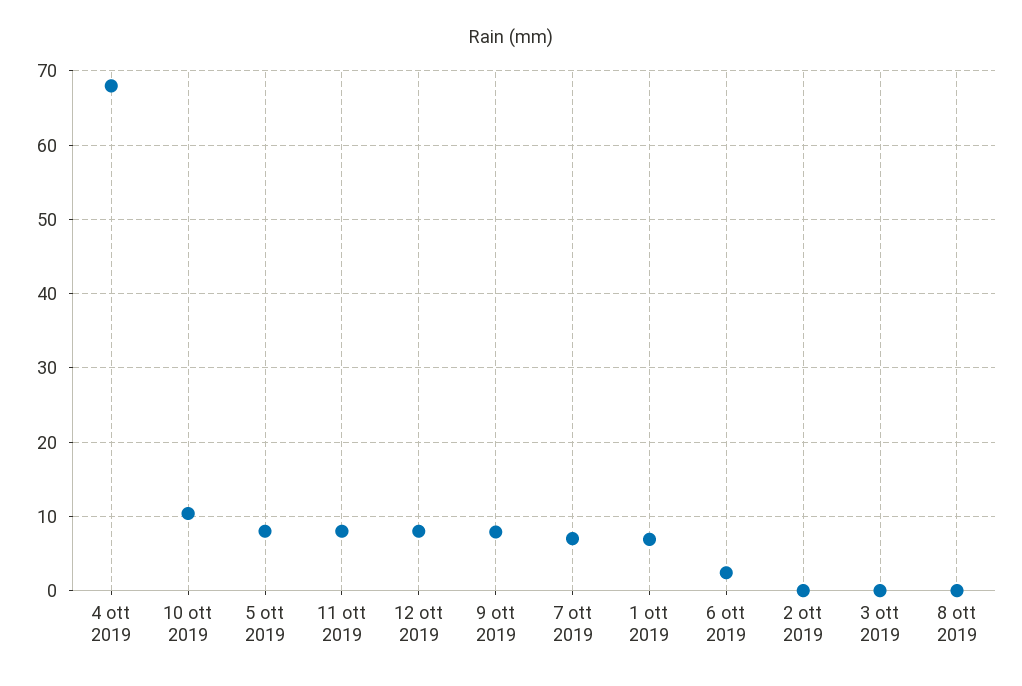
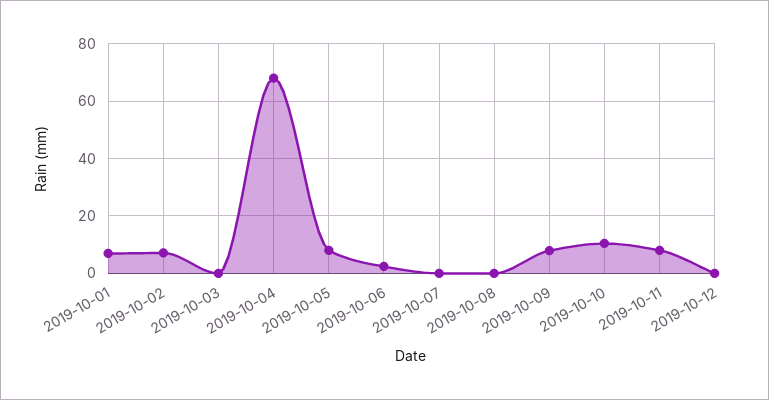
  {
    "4 ott 2019": 68,
    "10 ott 2019": 10,
    "5 ott 2019": 8,
    "11 ott 2019": 8,
-   "12 ott 2019": 8,
+   "12 ott 2019": 0,
    "9 ott 2019": 8,
-   "7 ott 2019": 7,
+   "7 ott 2019": 0,
    "1 ott 2019": 7,
    "6 ott 2019": 2,
-   "2 ott 2019": 0,
+   "2 ott 2019": 7.5,
    "3 ott 2019": 0,
    "8 ott 2019": 0
  }

